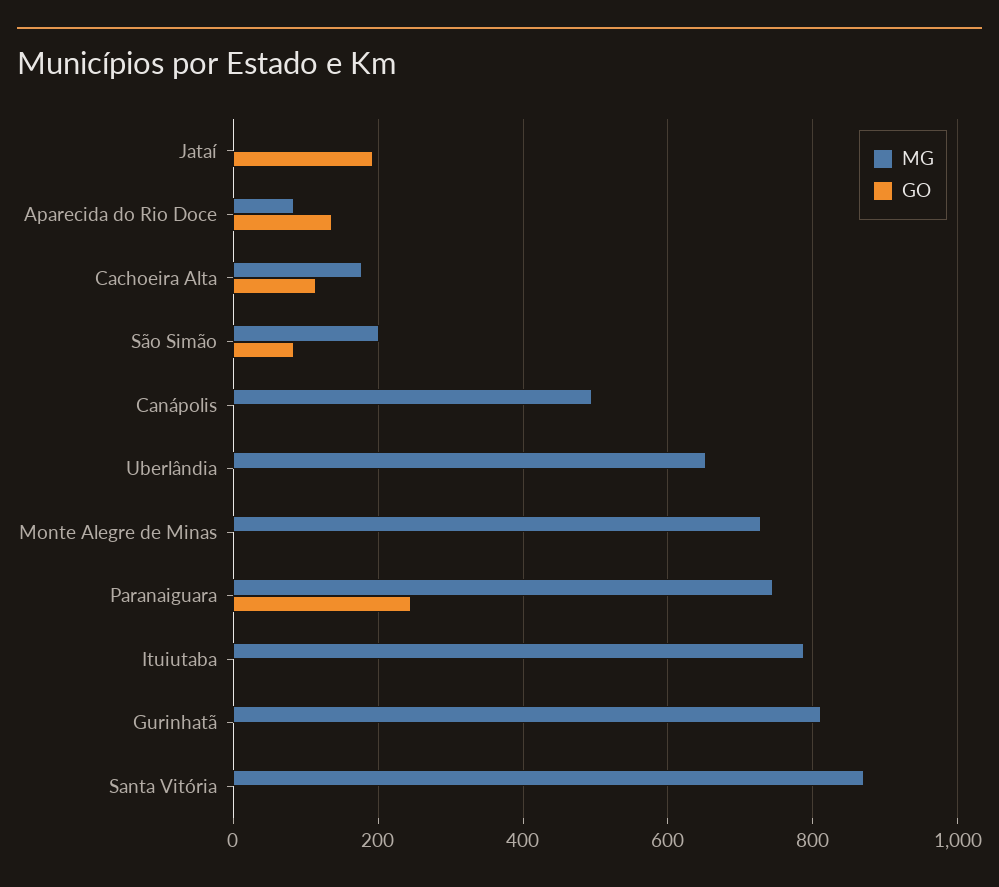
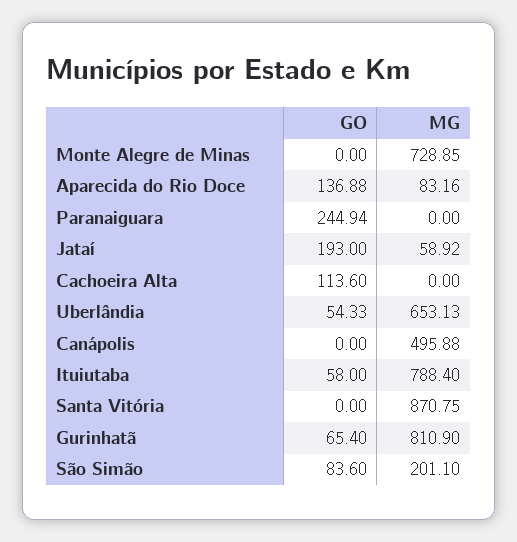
  {
    "MG": {
-     "Jataí": 0,
+     "Jataí": 58.92,
      "Aparecida do Rio Doce": 83.16,
-     "Cachoeira Alta": 180,
+     "Cachoeira Alta": 0,
      "São Simão": 201.1,
      "Canápolis": 495.88,
      "Uberlândia": 653.13,
      "Monte Alegre de Minas": 728.85,
-     "Paranaiguara": 740,
+     "Paranaiguara": 0,
      "Ituiutaba": 788.4,
      "Gurinhatã": 810.9,
      "Santa Vitória": 870.75
    },
    "GO": {
      "Jataí": 193,
      "Aparecida do Rio Doce": 136.88,
      "Cachoeira Alta": 113.6,
      "São Simão": 83.6,
      "Canápolis": 0,
-     "Uberlândia": 0,
+     "Uberlândia": 54.33,
      "Monte Alegre de Minas": 0,
      "Paranaiguara": 244.94,
-     "Ituiutaba": 0,
+     "Ituiutaba": 58,
-     "Gurinhatã": 0,
+     "Gurinhatã": 65.4,
      "Santa Vitória": 0
    }
  }

